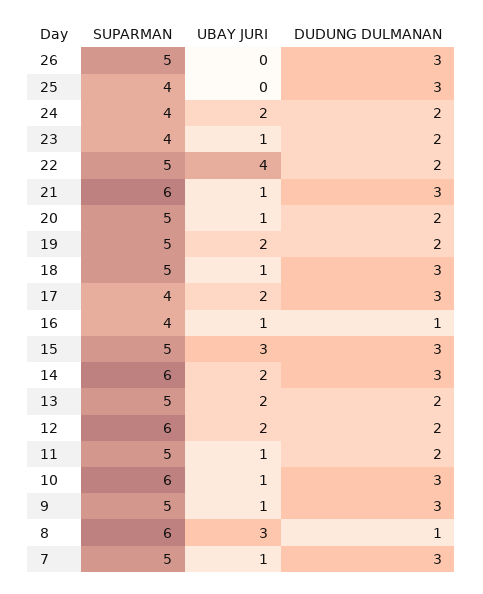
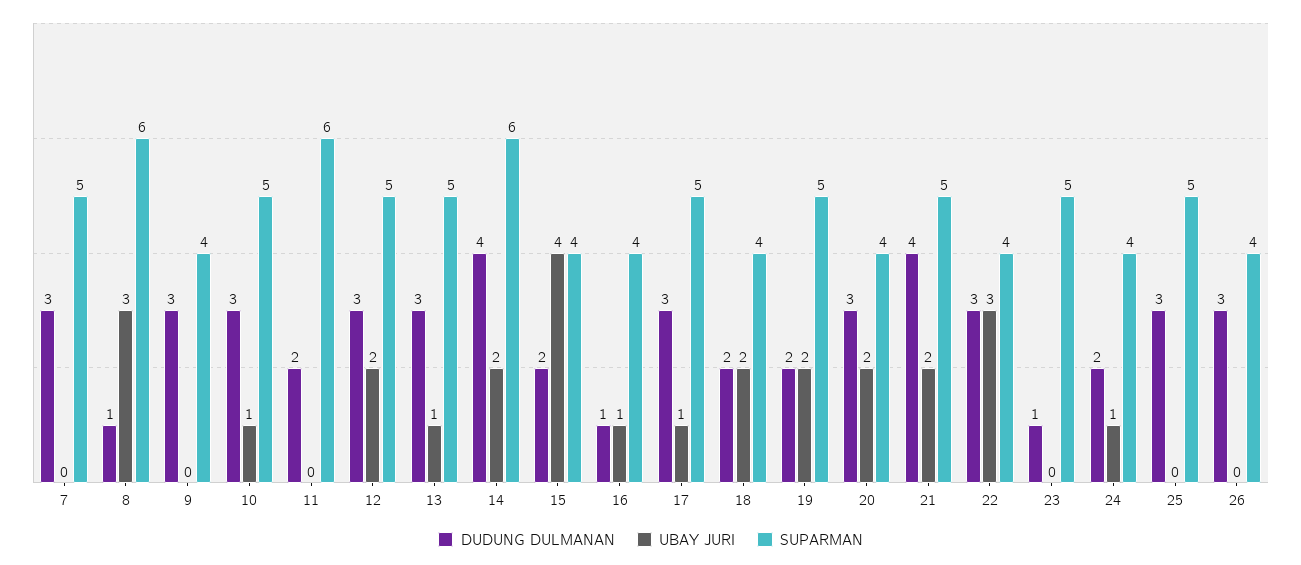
  {
    "SUPARMAN": {
-     "26": 5,
+     "26": 4,
-     "25": 4,
+     "25": 5,
      "24": 4,
-     "23": 4,
+     "23": 5,
-     "22": 5,
+     "22": 4,
-     "21": 6,
+     "21": 5,
-     "20": 5,
+     "20": 4,
      "19": 5,
-     "18": 5,
+     "18": 4,
-     "17": 4,
+     "17": 5,
      "16": 4,
-     "15": 5,
+     "15": 4,
      "14": 6,
      "13": 5,
-     "12": 6,
+     "12": 5,
-     "11": 5,
+     "11": 6,
-     "10": 6,
+     "10": 5,
-     "9": 5,
+     "9": 4,
      "8": 6,
      "7": 5
    },
    "UBAY JURI": {
      "26": 0,
      "25": 0,
-     "24": 2,
+     "24": 1,
-     "23": 1,
+     "23": 0,
-     "22": 4,
+     "22": 3,
-     "21": 1,
+     "21": 2,
-     "20": 1,
+     "20": 2,
      "19": 2,
-     "18": 1,
+     "18": 2,
-     "17": 2,
+     "17": 1,
      "16": 1,
-     "15": 3,
+     "15": 4,
      "14": 2,
-     "13": 2,
+     "13": 1,
      "12": 2,
-     "11": 1,
+     "11": 0,
      "10": 1,
-     "9": 1,
+     "9": 0,
      "8": 3,
-     "7": 1
+     "7": 0
    },
    "DUDUNG DULMANAN": {
      "26": 3,
      "25": 3,
      "24": 2,
-     "23": 2,
+     "23": 1,
-     "22": 2,
+     "22": 3,
-     "21": 3,
+     "21": 4,
-     "20": 2,
+     "20": 3,
      "19": 2,
-     "18": 3,
+     "18": 2,
      "17": 3,
      "16": 1,
-     "15": 3,
+     "15": 2,
-     "14": 3,
+     "14": 4,
-     "13": 2,
+     "13": 3,
-     "12": 2,
+     "12": 3,
      "11": 2,
      "10": 3,
      "9": 3,
      "8": 1,
      "7": 3
    }
  }

